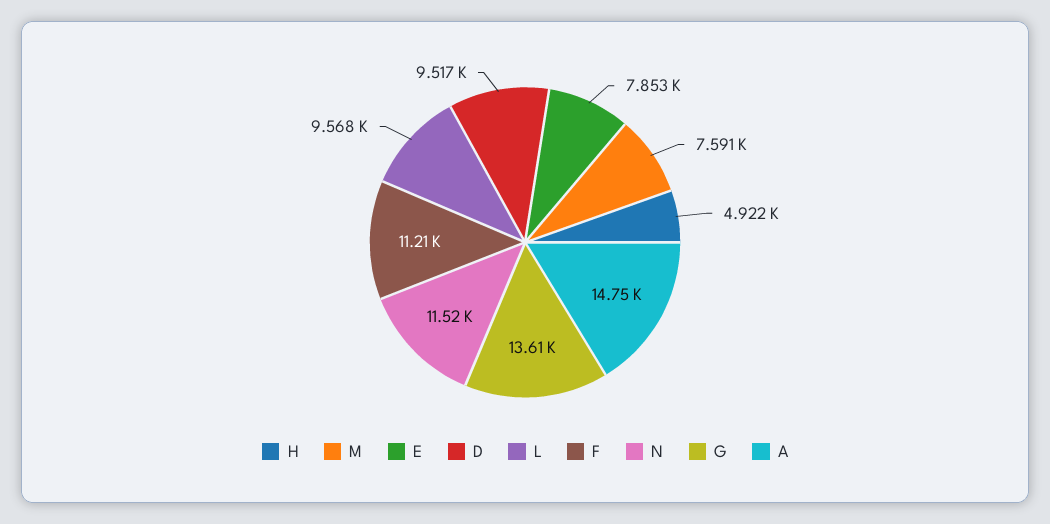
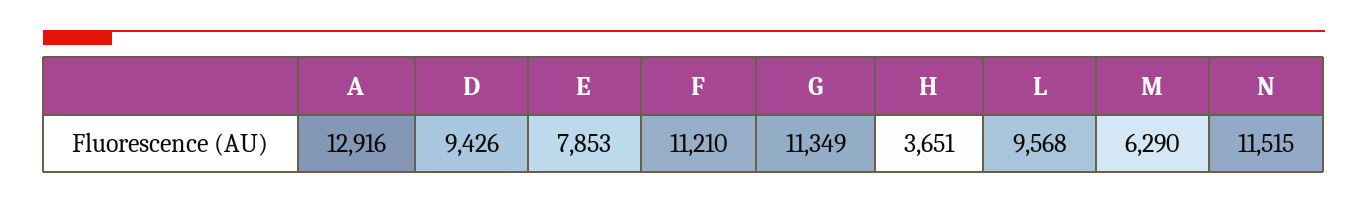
  {
-   "H": 4922,
+   "H": 3651,
-   "M": 7591,
+   "M": 6290,
    "E": 7853,
-   "D": 9517,
+   "D": 9426,
    "L": 9568,
    "F": 11210,
    "N": 11515,
-   "G": 13610,
+   "G": 11349,
-   "A": 14750
+   "A": 12916
  }

